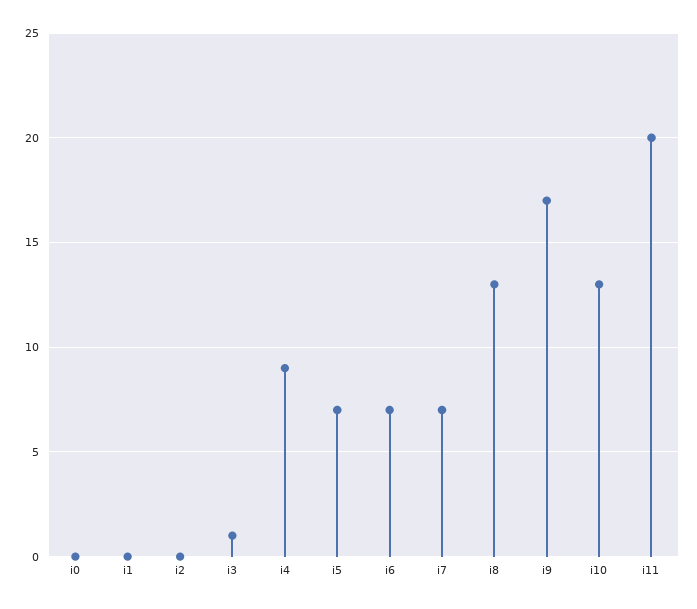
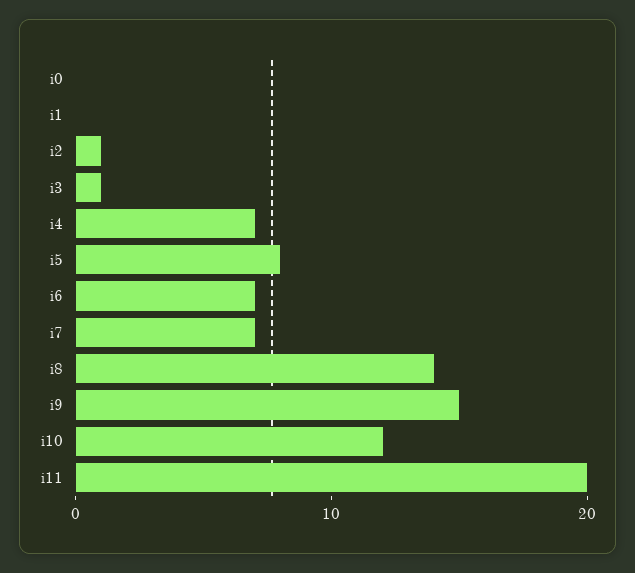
  {
    "i0": 0,
    "i1": 0,
-   "i2": 0,
+   "i2": 1,
    "i3": 1,
-   "i4": 9,
+   "i4": 7,
-   "i5": 7,
+   "i5": 8,
    "i6": 7,
    "i7": 7,
-   "i8": 13,
+   "i8": 14,
-   "i9": 17,
+   "i9": 15,
-   "i10": 13,
+   "i10": 12,
    "i11": 20
  }

